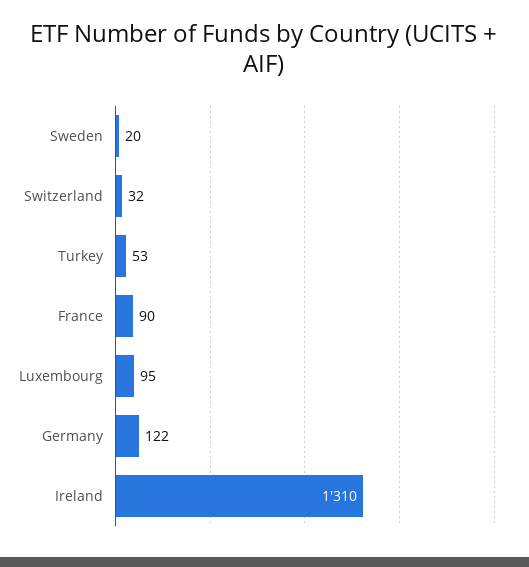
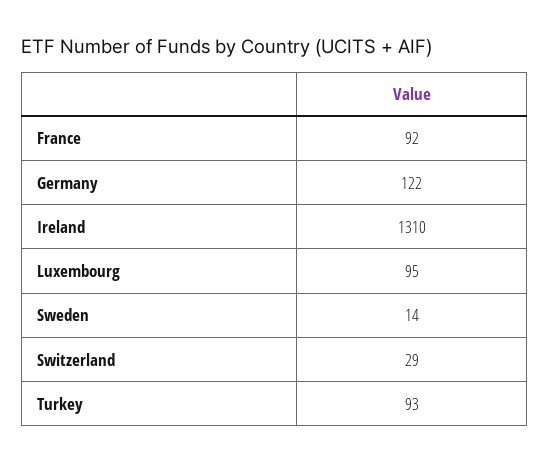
  {
-   "Sweden": 20,
+   "Sweden": 14,
-   "Switzerland": 32,
+   "Switzerland": 29,
-   "Turkey": 53,
+   "Turkey": 93,
-   "France": 90,
+   "France": 92,
    "Luxembourg": 95,
    "Germany": 122,
    "Ireland": 1310
  }

